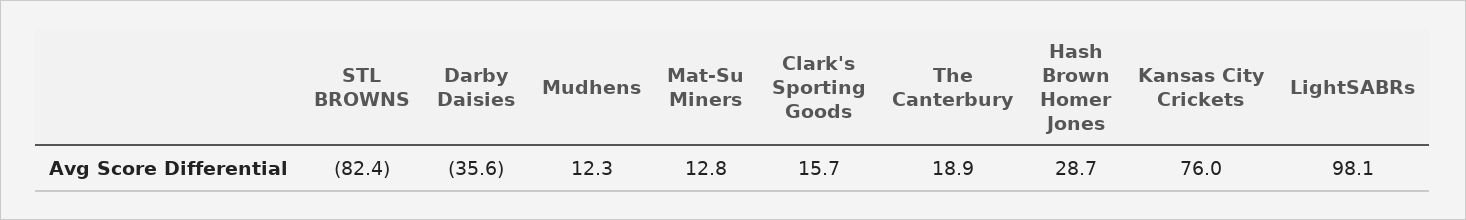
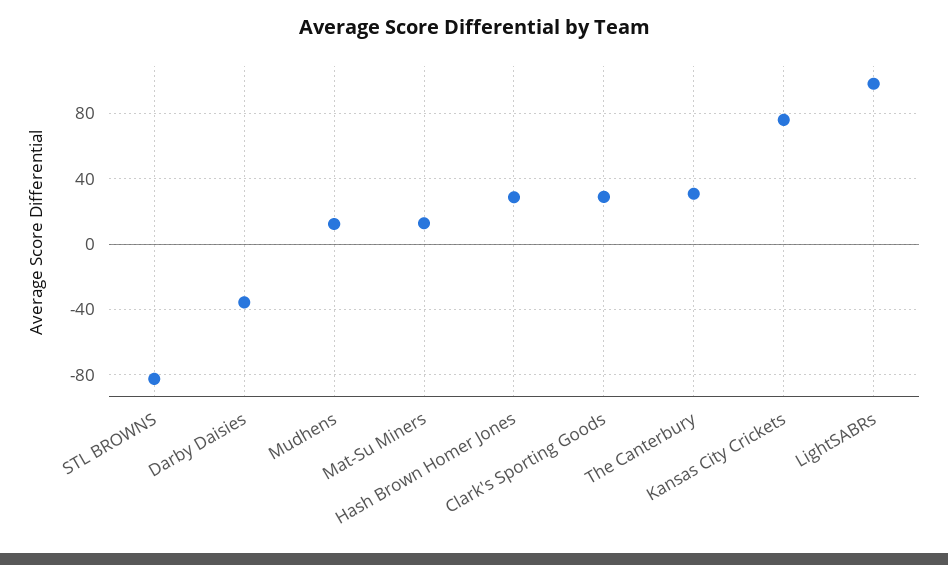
  {
    "STL BROWNS": -82.4,
    "Darby Daisies": -35.6,
    "Mudhens": 12.3,
    "Mat-Su Miners": 12.8,
-   "Clark's Sporting Goods": 15.7,
+   "Clark's Sporting Goods": 30,
-   "The Canterbury": 18.9,
+   "The Canterbury": 30,
    "Hash Brown Homer Jones": 28.7,
    "Kansas City Crickets": 76,
    "LightSABRs": 98.1
  }

